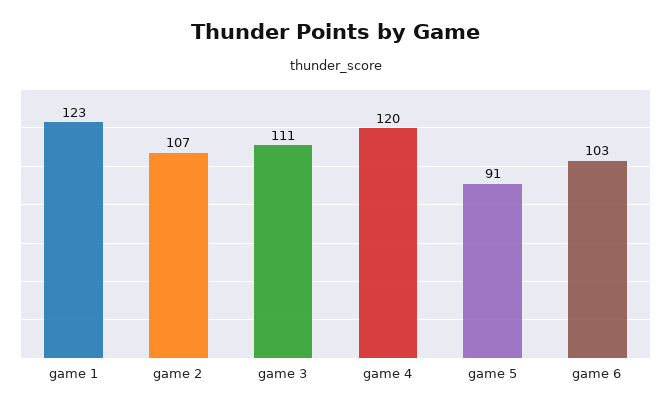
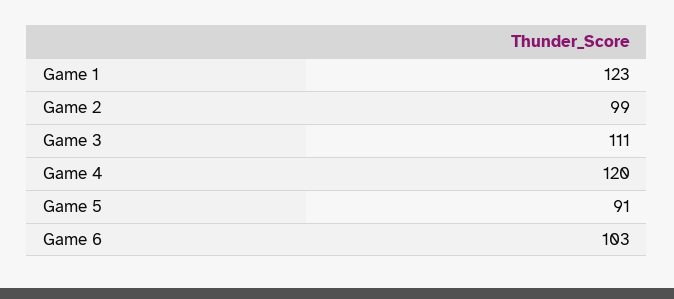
  {
    "game 1": 123,
-   "game 2": 107,
+   "game 2": 99,
    "game 3": 111,
    "game 4": 120,
    "game 5": 91,
    "game 6": 103
  }

